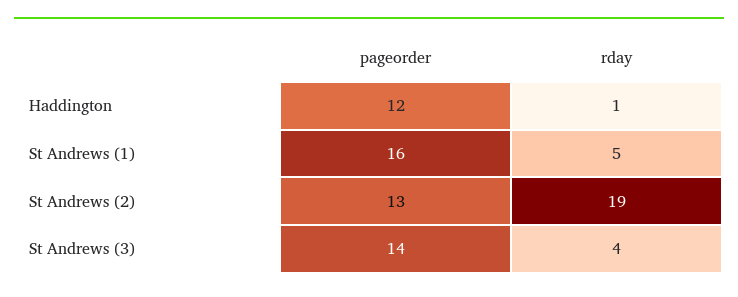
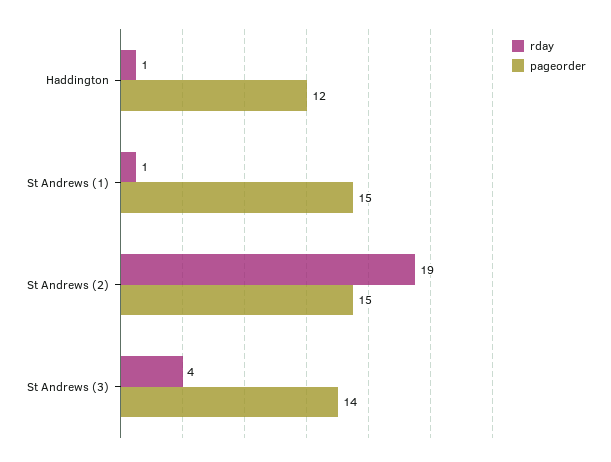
  {
    "pageorder": {
      "Haddington": 12,
-     "St Andrews (1)": 16,
+     "St Andrews (1)": 15,
-     "St Andrews (2)": 13,
+     "St Andrews (2)": 15,
      "St Andrews (3)": 14
    },
    "rday": {
      "Haddington": 1,
-     "St Andrews (1)": 5,
+     "St Andrews (1)": 1,
      "St Andrews (2)": 19,
      "St Andrews (3)": 4
    }
  }

